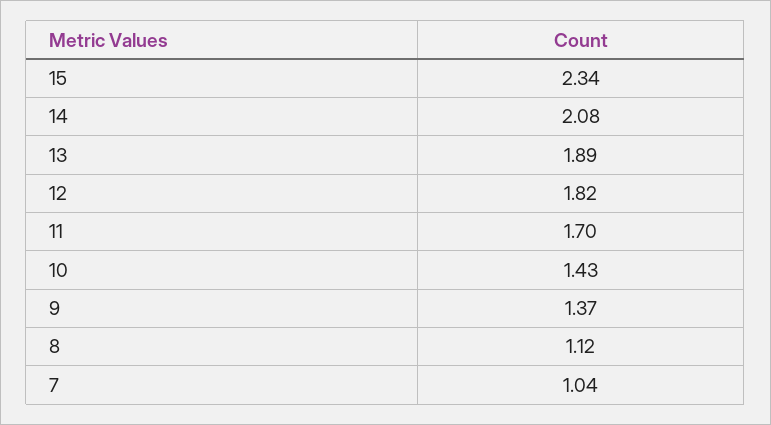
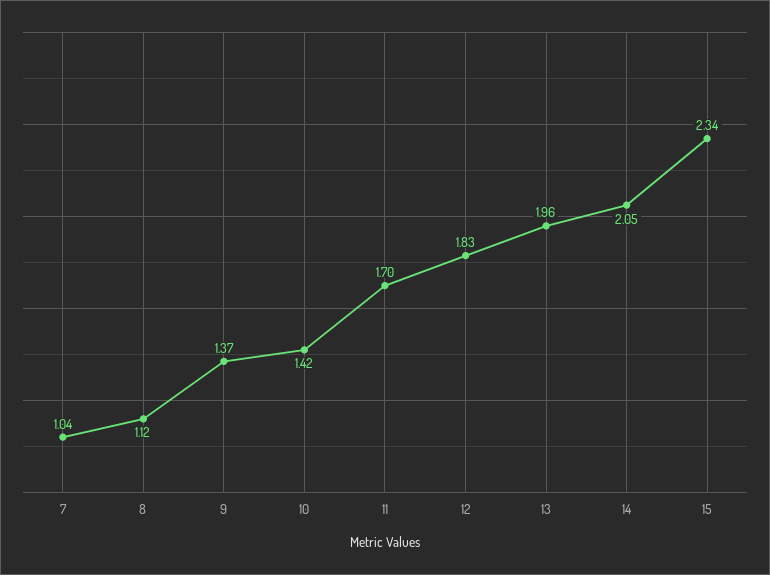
  {
    "15": 2.34,
-   "14": 2.08,
+   "14": 2.05,
-   "13": 1.89,
+   "13": 1.96,
-   "12": 1.82,
+   "12": 1.83,
    "11": 1.7,
-   "10": 1.43,
+   "10": 1.42,
    "9": 1.37,
    "8": 1.12,
    "7": 1.04
  }

